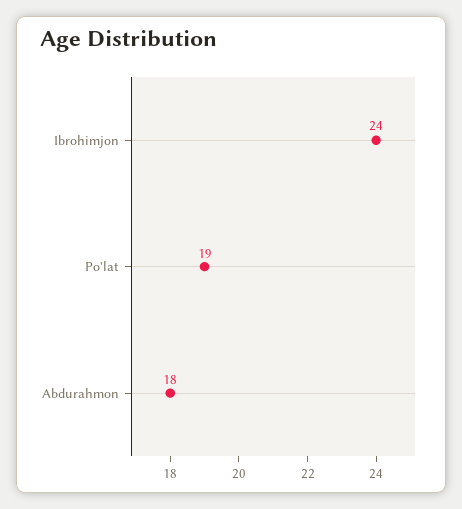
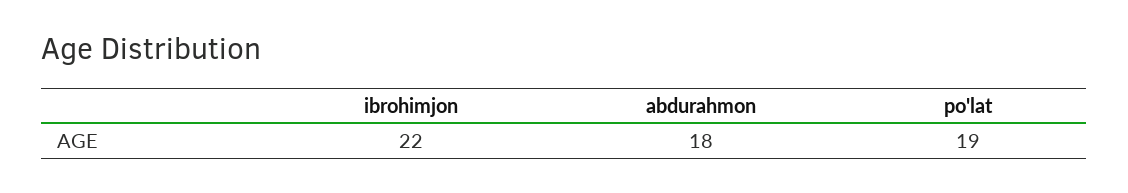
  {
-   "Ibrohimjon": 24,
+   "Ibrohimjon": 22,
    "Po'lat": 19,
    "Abdurahmon": 18
  }

